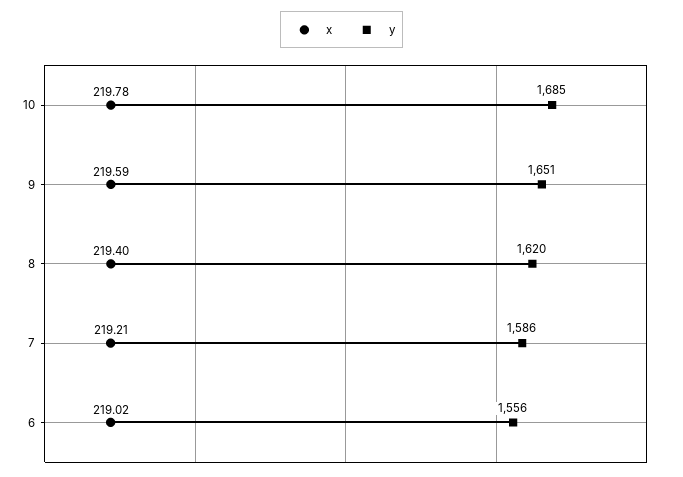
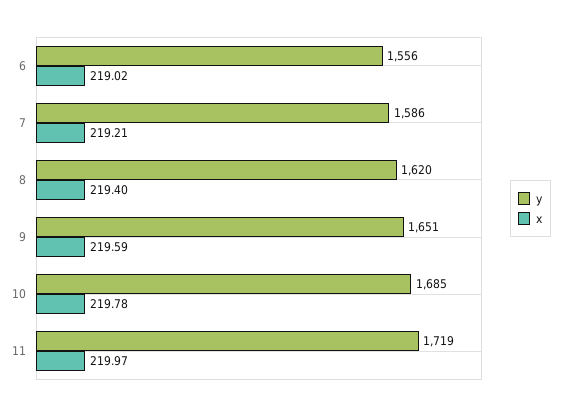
  {
    "x": {
      "10": 219.78,
      "9": 219.59,
      "8": 219.4,
      "7": 219.21,
-     "6": 219.02
+     "6": 219.02,
+     "11": 219.97
    },
    "y": {
      "10": 1685,
      "9": 1651,
      "8": 1620,
      "7": 1586,
-     "6": 1556
+     "6": 1556,
+     "11": 1719
    }
  }

